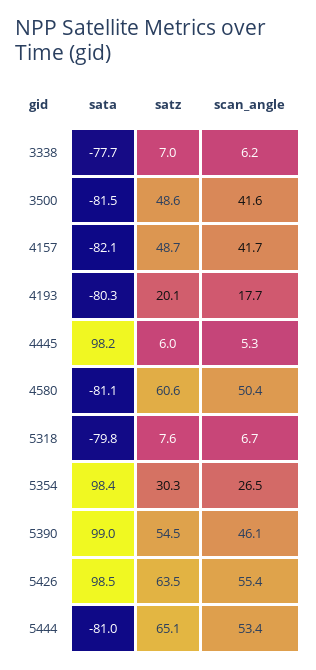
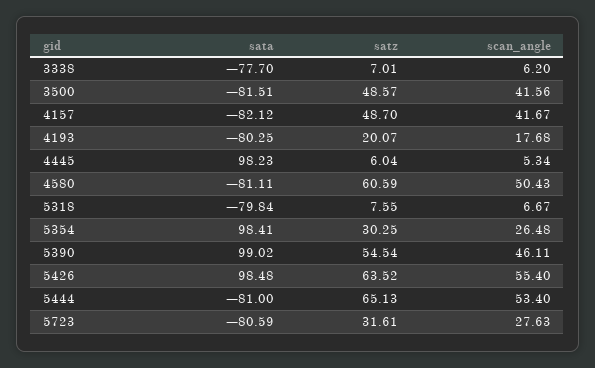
  {
    "sata": {
      "3338": -77.7,
      "3500": -81.51,
      "4157": -82.12,
      "4193": -80.25,
      "4445": 98.23,
      "4580": -81.11,
      "5318": -79.84,
      "5354": 98.41,
      "5390": 99.02,
      "5426": 98.48,
-     "5444": -81
+     "5444": -81,
+     "5723": -80.59
    },
    "satz": {
      "3338": 7.01,
      "3500": 48.57,
      "4157": 48.7,
      "4193": 20.07,
      "4445": 6.04,
      "4580": 60.59,
      "5318": 7.55,
      "5354": 30.25,
      "5390": 54.54,
      "5426": 63.52,
-     "5444": 65.13
+     "5444": 65.13,
+     "5723": 31.61
    },
    "scan_angle": {
      "3338": 6.2,
      "3500": 41.56,
      "4157": 41.67,
      "4193": 17.68,
      "4445": 5.34,
      "4580": 50.43,
      "5318": 6.67,
      "5354": 26.48,
      "5390": 46.11,
      "5426": 55.4,
-     "5444": 53.4
+     "5444": 53.4,
+     "5723": 27.63
    }
  }

